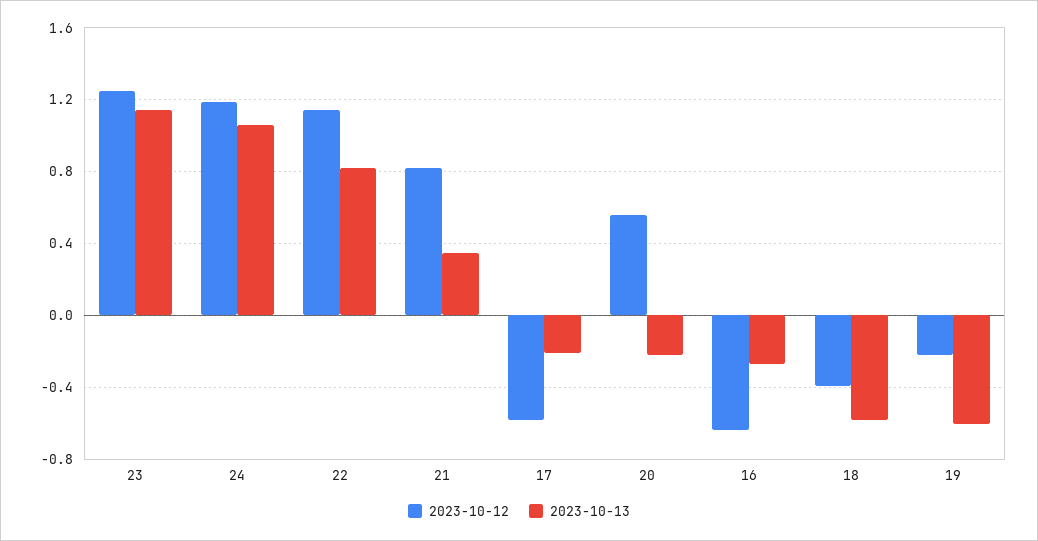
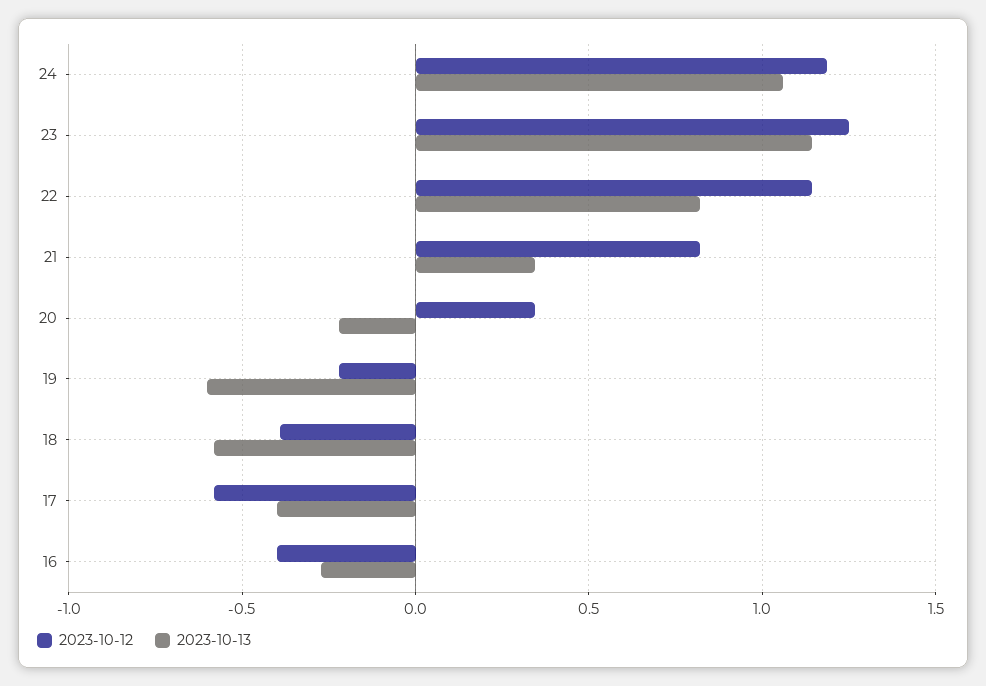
  {
    "2023-10-12": {
      "23": 1.25,
      "24": 1.2,
      "22": 1.15,
      "21": 0.8,
      "17": -0.6,
-     "20": 0.55,
+     "20": 0.35,
-     "16": -0.65,
+     "16": -0.4,
      "18": -0.4,
      "19": -0.2
    },
    "2023-10-13": {
      "23": 1.15,
      "24": 1.05,
      "22": 0.8,
      "21": 0.35,
-     "17": -0.2,
+     "17": -0.4,
      "20": -0.2,
      "16": -0.25,
      "18": -0.6,
      "19": -0.6
    }
  }

